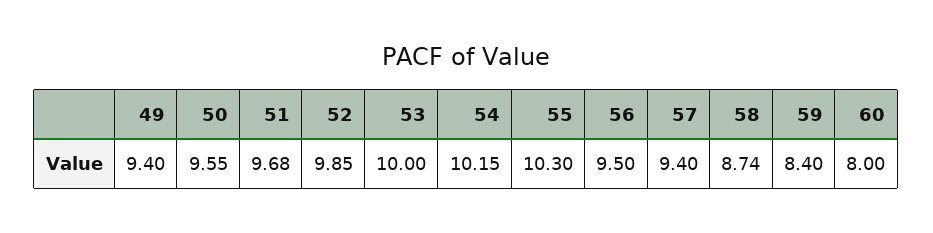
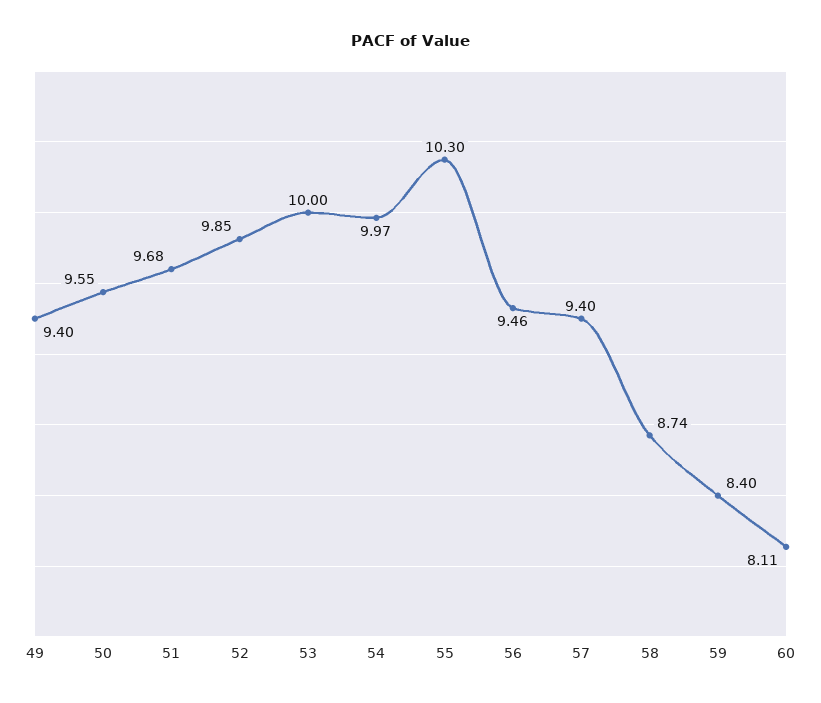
  {
    "49": 9.4,
    "50": 9.55,
    "51": 9.68,
    "52": 9.85,
    "53": 10,
-   "54": 10.15,
+   "54": 9.97,
    "55": 10.3,
-   "56": 9.5,
+   "56": 9.46,
    "57": 9.4,
    "58": 8.74,
    "59": 8.4,
-   "60": 8
+   "60": 8.11
  }

